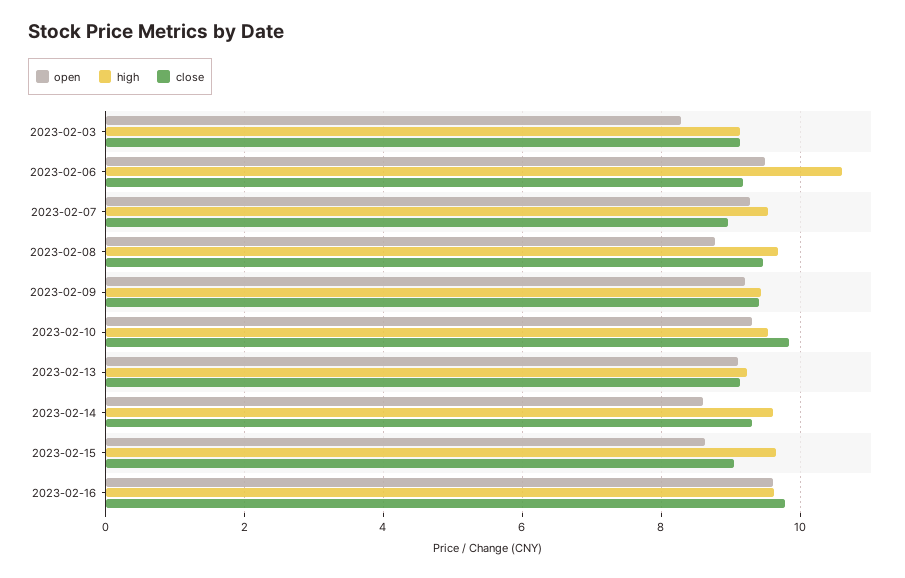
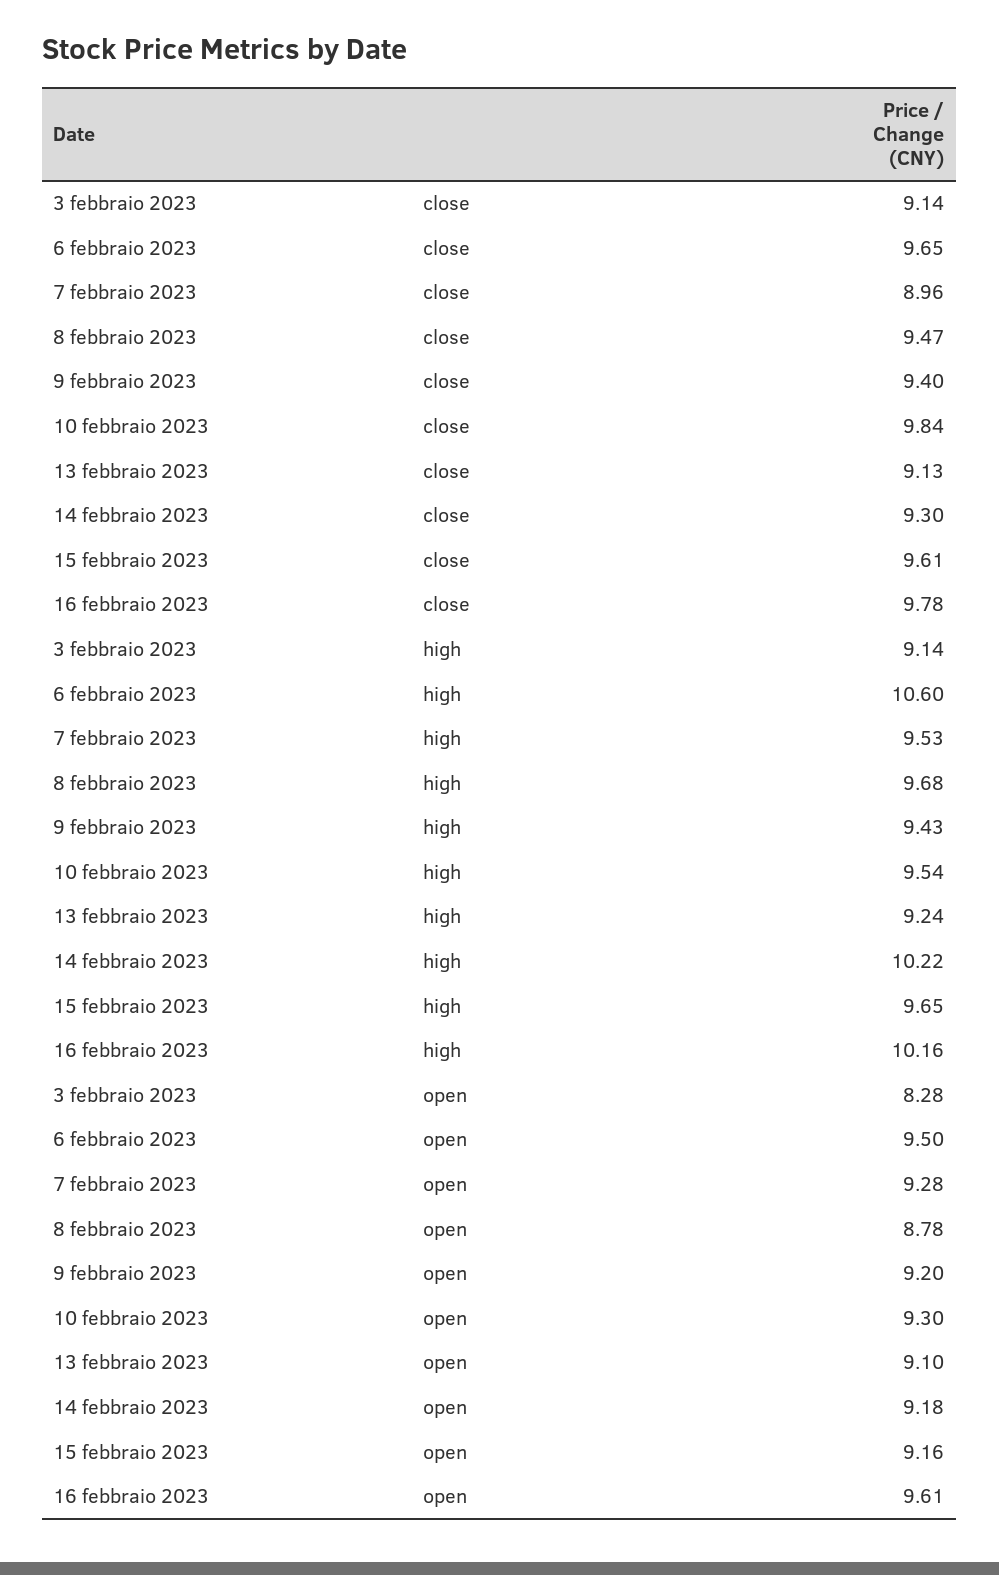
  {
    "open": {
      "2023-02-03": 8.28,
      "2023-02-06": 9.5,
      "2023-02-07": 9.28,
      "2023-02-08": 8.78,
      "2023-02-09": 9.2,
      "2023-02-10": 9.3,
      "2023-02-13": 9.1,
-     "2023-02-14": 8.6,
+     "2023-02-14": 9.18,
-     "2023-02-15": 8.6,
+     "2023-02-15": 9.16,
      "2023-02-16": 9.61
    },
    "high": {
      "2023-02-03": 9.14,
      "2023-02-06": 10.6,
      "2023-02-07": 9.53,
      "2023-02-08": 9.68,
      "2023-02-09": 9.43,
      "2023-02-10": 9.54,
      "2023-02-13": 9.24,
-     "2023-02-14": 9.6,
+     "2023-02-14": 10.22,
      "2023-02-15": 9.65,
-     "2023-02-16": 9.6
+     "2023-02-16": 10.16
    },
    "close": {
      "2023-02-03": 9.14,
-     "2023-02-06": 9.2,
+     "2023-02-06": 9.65,
      "2023-02-07": 8.96,
      "2023-02-08": 9.47,
      "2023-02-09": 9.4,
      "2023-02-10": 9.84,
      "2023-02-13": 9.13,
      "2023-02-14": 9.3,
-     "2023-02-15": 9,
+     "2023-02-15": 9.61,
      "2023-02-16": 9.78
    }
  }

